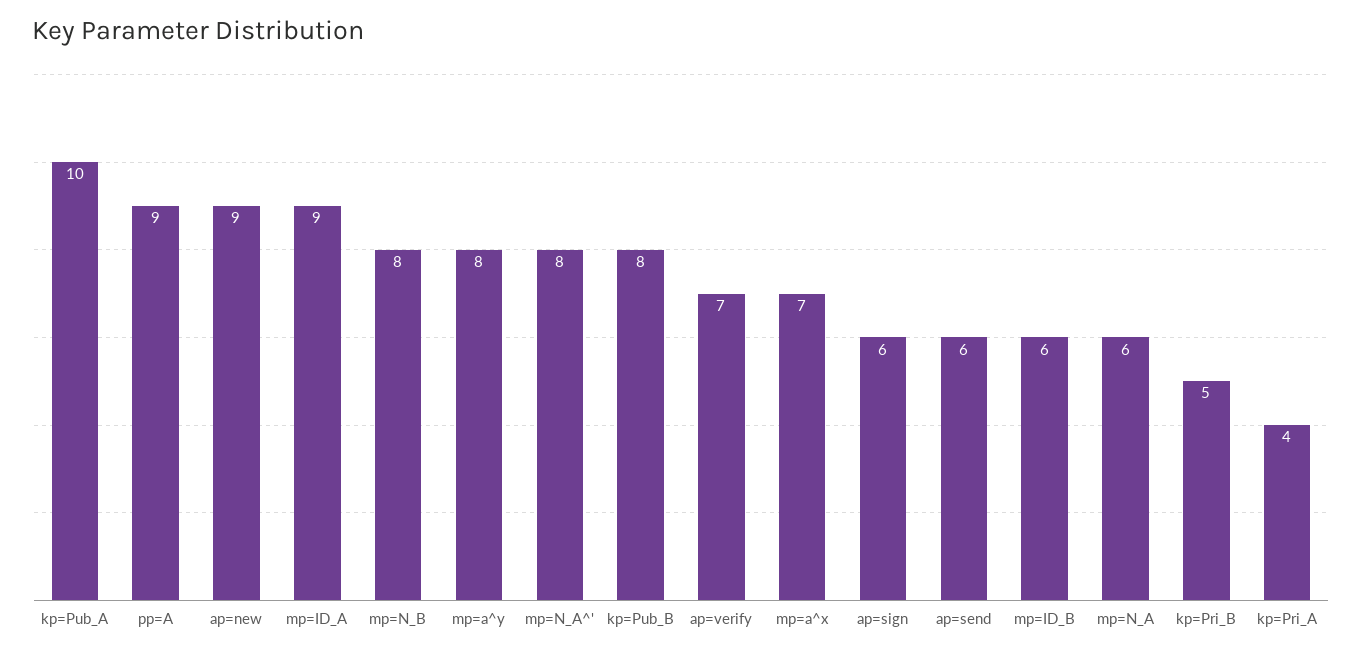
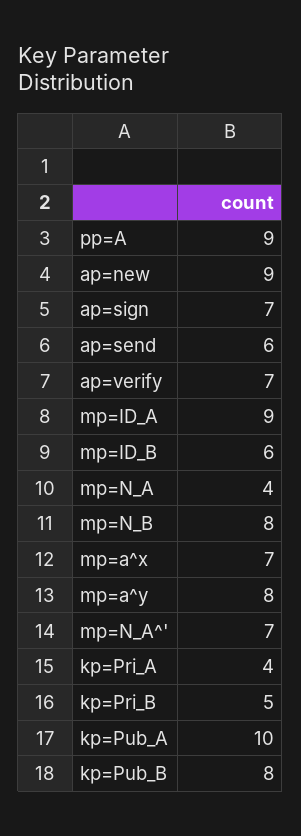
  {
    "kp=Pub_A": 10,
    "pp=A": 9,
    "ap=new": 9,
    "mp=ID_A": 9,
    "mp=N_B": 8,
    "mp=a^y": 8,
-   "mp=N_A^'": 8,
+   "mp=N_A^'": 7,
    "kp=Pub_B": 8,
    "ap=verify": 7,
    "mp=a^x": 7,
-   "ap=sign": 6,
+   "ap=sign": 7,
    "ap=send": 6,
    "mp=ID_B": 6,
-   "mp=N_A": 6,
+   "mp=N_A": 4,
    "kp=Pri_B": 5,
    "kp=Pri_A": 4
  }

